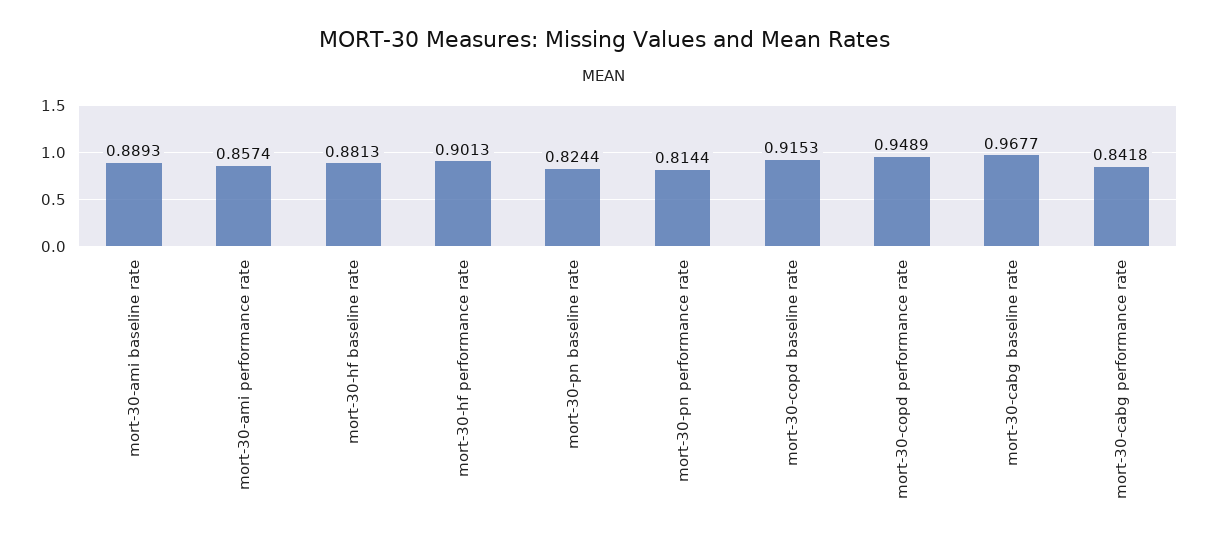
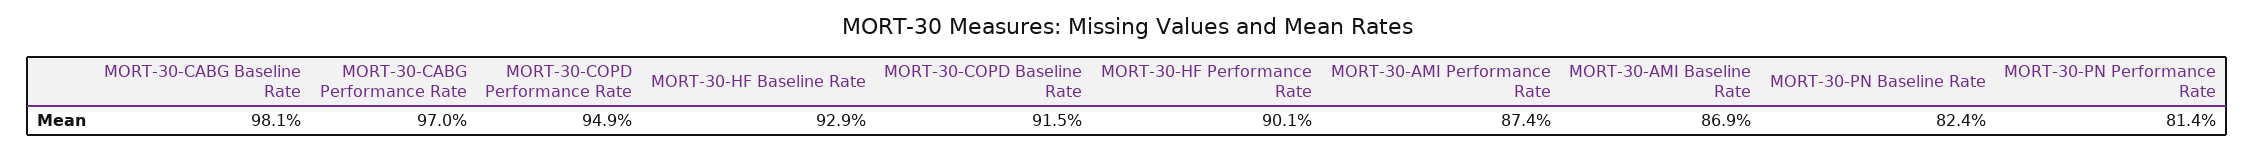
  {
-   "mort-30-ami baseline rate": 0.8893,
+   "mort-30-ami baseline rate": 0.869,
-   "mort-30-ami performance rate": 0.8574,
+   "mort-30-ami performance rate": 0.874,
-   "mort-30-hf baseline rate": 0.8813,
+   "mort-30-hf baseline rate": 0.929,
    "mort-30-hf performance rate": 0.9013,
    "mort-30-pn baseline rate": 0.8244,
    "mort-30-pn performance rate": 0.8144,
    "mort-30-copd baseline rate": 0.9153,
    "mort-30-copd performance rate": 0.9489,
-   "mort-30-cabg baseline rate": 0.9677,
+   "mort-30-cabg baseline rate": 0.981,
-   "mort-30-cabg performance rate": 0.8418
+   "mort-30-cabg performance rate": 0.97
  }

